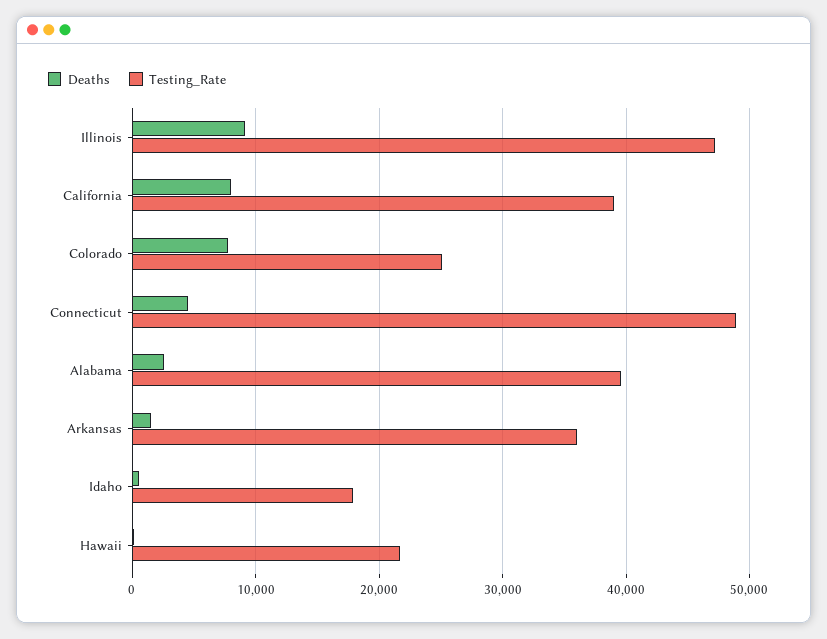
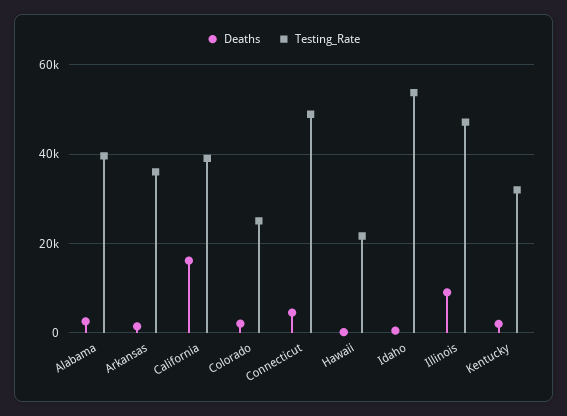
  {
    "Deaths": {
      "Illinois": 9000,
-     "California": 8000,
+     "California": 16000,
-     "Colorado": 8000,
+     "Colorado": 2000,
      "Connecticut": 5000,
      "Alabama": 3000,
      "Arkansas": 1000,
      "Idaho": 0,
-     "Hawaii": 0
+     "Hawaii": 0,
+     "Kentucky": 2000
    },
    "Testing_Rate": {
      "Illinois": 47000,
      "California": 39000,
      "Colorado": 25000,
      "Connecticut": 49000,
      "Alabama": 40000,
      "Arkansas": 36000,
-     "Idaho": 18000,
+     "Idaho": 54000,
-     "Hawaii": 22000
+     "Hawaii": 22000,
+     "Kentucky": 32000
    }
  }

